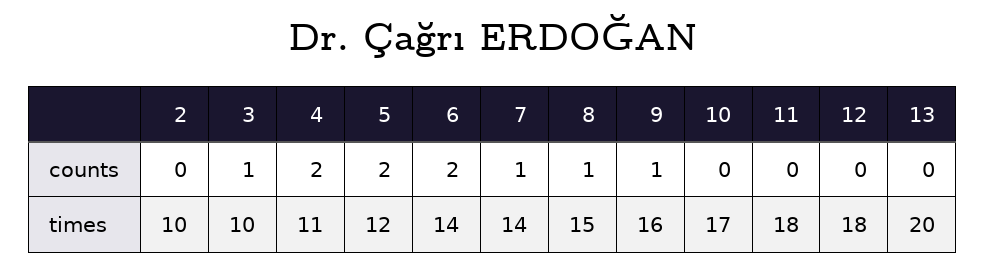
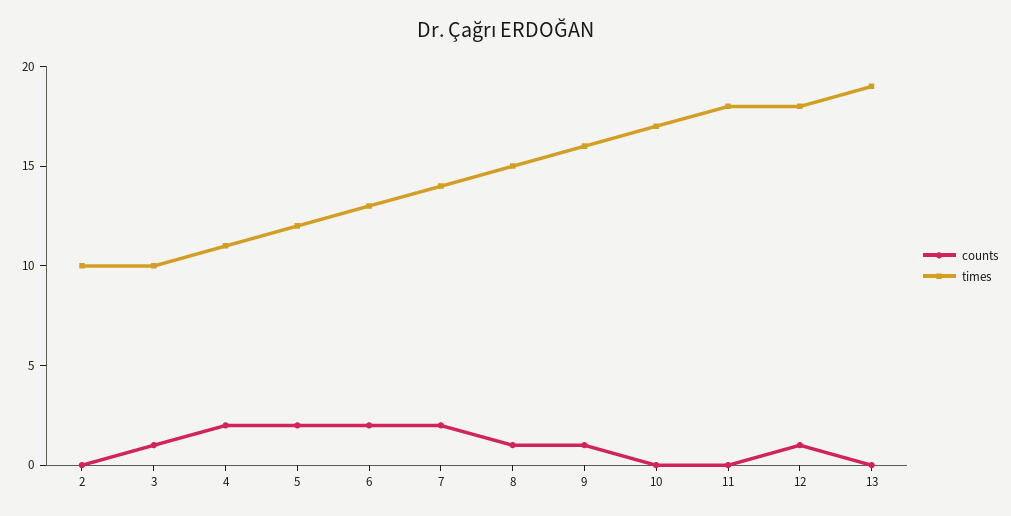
  {
    "counts": {
      "2": 0,
      "3": 1,
      "4": 2,
      "5": 2,
      "6": 2,
-     "7": 1,
+     "7": 2,
      "8": 1,
      "9": 1,
      "10": 0,
      "11": 0,
-     "12": 0,
+     "12": 1,
      "13": 0
    },
    "times": {
      "2": 10,
      "3": 10,
      "4": 11,
      "5": 12,
-     "6": 14,
+     "6": 13,
      "7": 14,
      "8": 15,
      "9": 16,
      "10": 17,
      "11": 18,
      "12": 18,
-     "13": 20
+     "13": 19
    }
  }

